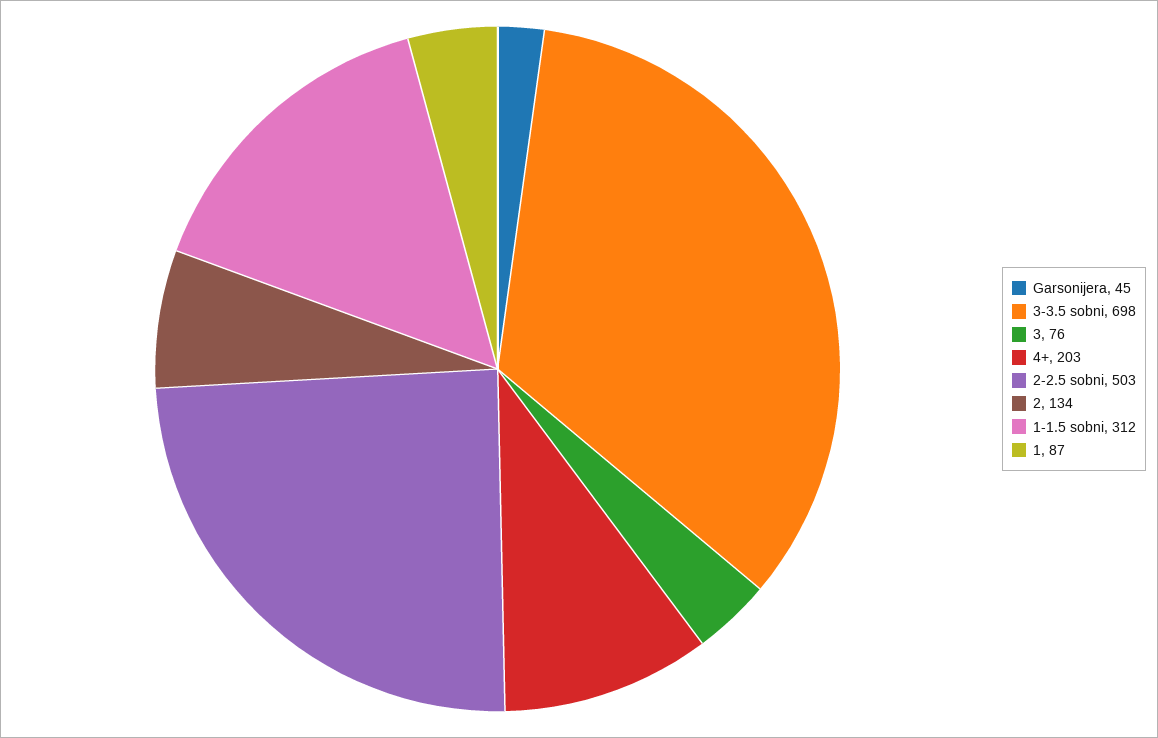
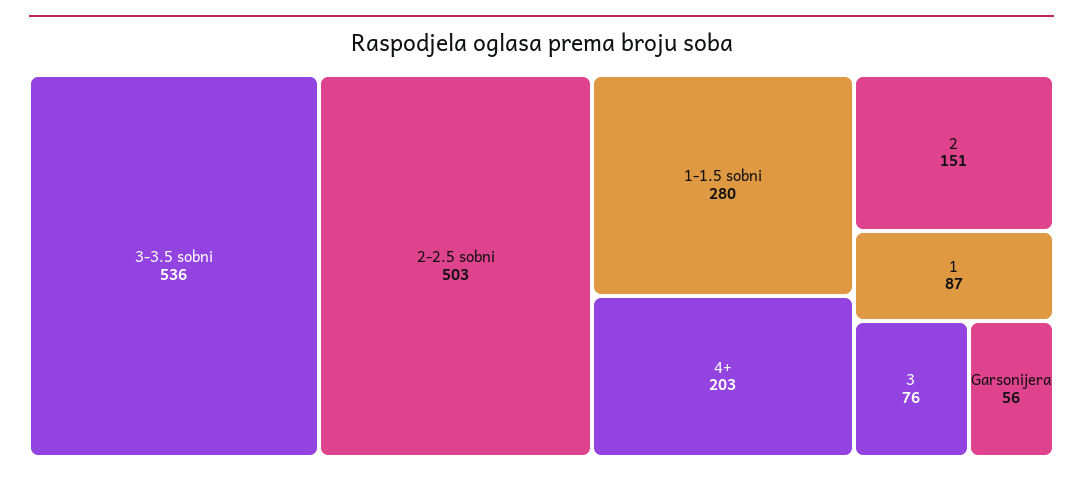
  {
-   "Garsonijera": 45,
+   "Garsonijera": 56,
-   "3-3.5 sobni": 698,
+   "3-3.5 sobni": 536,
    "3": 76,
    "4+": 203,
    "2-2.5 sobni": 503,
-   "2": 134,
+   "2": 151,
-   "1-1.5 sobni": 312,
+   "1-1.5 sobni": 280,
    "1": 87
  }

